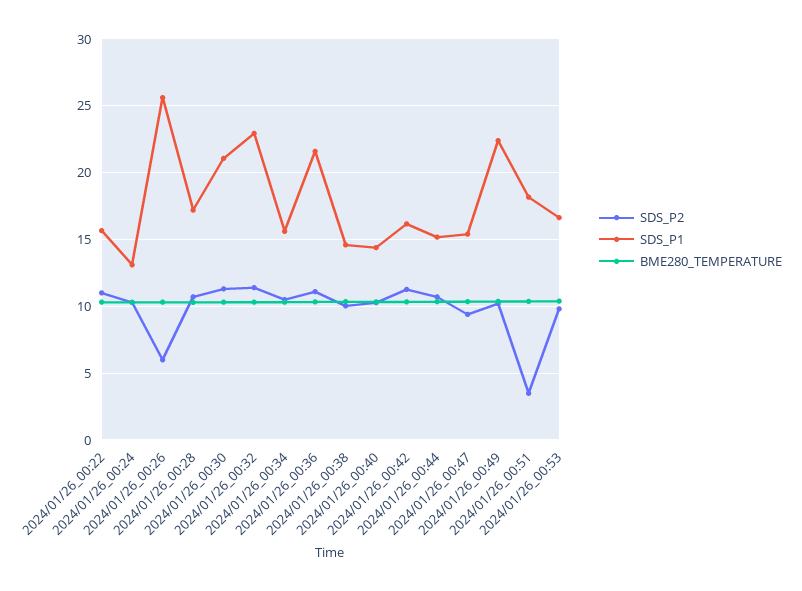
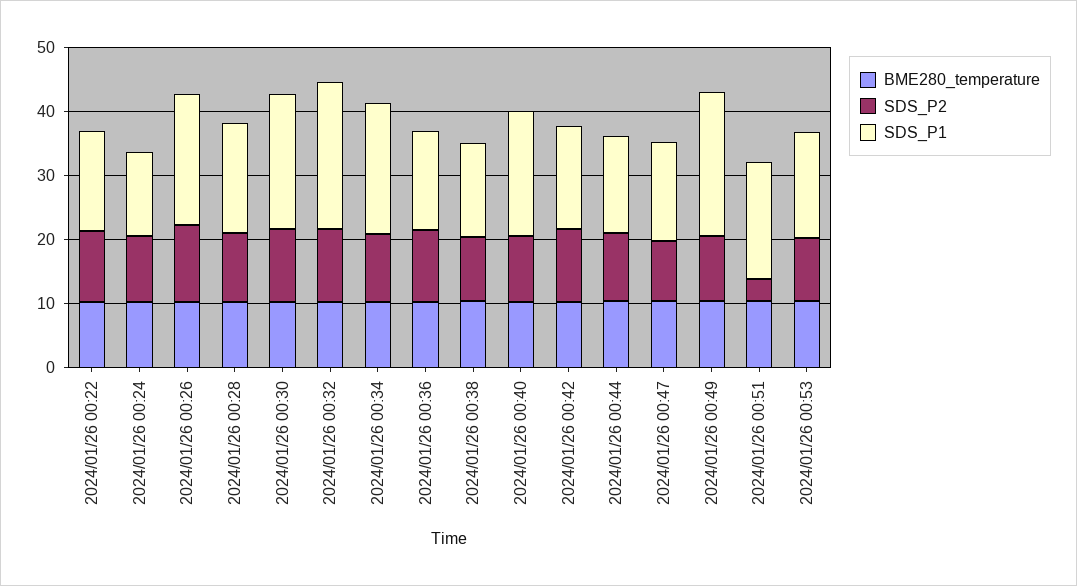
  {
    "SDS_P2": {
      "2024/01/26_00:22": 11,
      "2024/01/26_00:24": 10.5,
-     "2024/01/26_00:26": 6,
+     "2024/01/26_00:26": 12,
      "2024/01/26_00:28": 10.5,
      "2024/01/26_00:30": 11.5,
      "2024/01/26_00:32": 11.5,
      "2024/01/26_00:34": 10.5,
      "2024/01/26_00:36": 11,
      "2024/01/26_00:38": 10,
      "2024/01/26_00:40": 10.5,
      "2024/01/26_00:42": 11.5,
      "2024/01/26_00:44": 10.5,
      "2024/01/26_00:47": 9.5,
      "2024/01/26_00:49": 10,
      "2024/01/26_00:51": 3.5,
      "2024/01/26_00:53": 10
    },
    "SDS_P1": {
      "2024/01/26_00:22": 15.5,
      "2024/01/26_00:24": 13,
-     "2024/01/26_00:26": 25.5,
+     "2024/01/26_00:26": 20,
      "2024/01/26_00:28": 17,
      "2024/01/26_00:30": 21,
      "2024/01/26_00:32": 23,
-     "2024/01/26_00:34": 15.5,
+     "2024/01/26_00:34": 20,
-     "2024/01/26_00:36": 21.5,
+     "2024/01/26_00:36": 16,
      "2024/01/26_00:38": 14.5,
-     "2024/01/26_00:40": 14.5,
+     "2024/01/26_00:40": 20,
      "2024/01/26_00:42": 16,
      "2024/01/26_00:44": 15,
      "2024/01/26_00:47": 15.5,
      "2024/01/26_00:49": 22.5,
      "2024/01/26_00:51": 18,
      "2024/01/26_00:53": 16.5
    },
    "BME280_TEMPERATURE": {
      "2024/01/26_00:22": 10.5,
      "2024/01/26_00:24": 10.5,
      "2024/01/26_00:26": 10.5,
      "2024/01/26_00:28": 10.5,
      "2024/01/26_00:30": 10.5,
      "2024/01/26_00:32": 10.5,
      "2024/01/26_00:34": 10.5,
      "2024/01/26_00:36": 10.5,
      "2024/01/26_00:38": 10.5,
      "2024/01/26_00:40": 10.5,
      "2024/01/26_00:42": 10.5,
      "2024/01/26_00:44": 10.5,
      "2024/01/26_00:47": 10.5,
      "2024/01/26_00:49": 10.5,
      "2024/01/26_00:51": 10.5,
      "2024/01/26_00:53": 10.5
    }
  }

